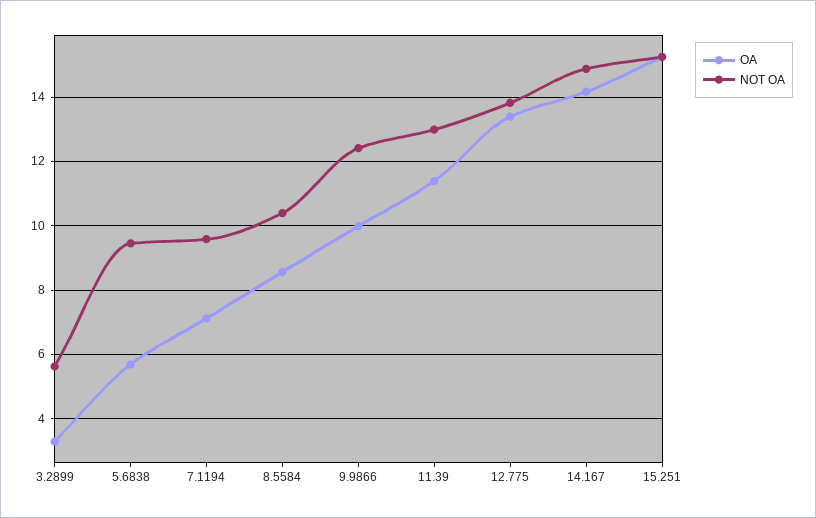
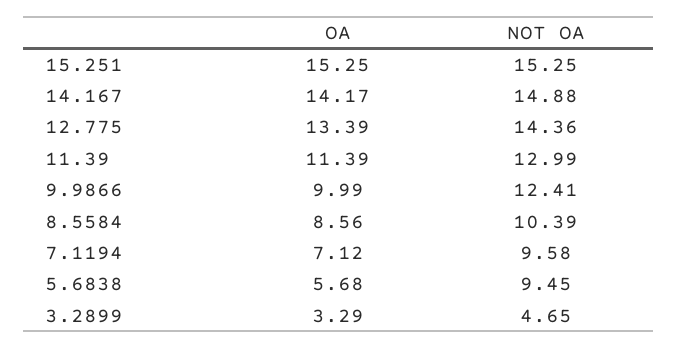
  {
    "OA": {
      "3.2899": 3.29,
      "5.6838": 5.68,
      "7.1194": 7.12,
      "8.5584": 8.56,
      "9.9866": 9.99,
      "11.39": 11.39,
      "12.775": 13.39,
      "14.167": 14.17,
      "15.251": 15.25
    },
    "NOT OA": {
-     "3.2899": 5.6,
+     "3.2899": 4.65,
      "5.6838": 9.45,
      "7.1194": 9.58,
      "8.5584": 10.39,
      "9.9866": 12.41,
      "11.39": 12.99,
-     "12.775": 13.8,
+     "12.775": 14.36,
      "14.167": 14.88,
      "15.251": 15.25
    }
  }

